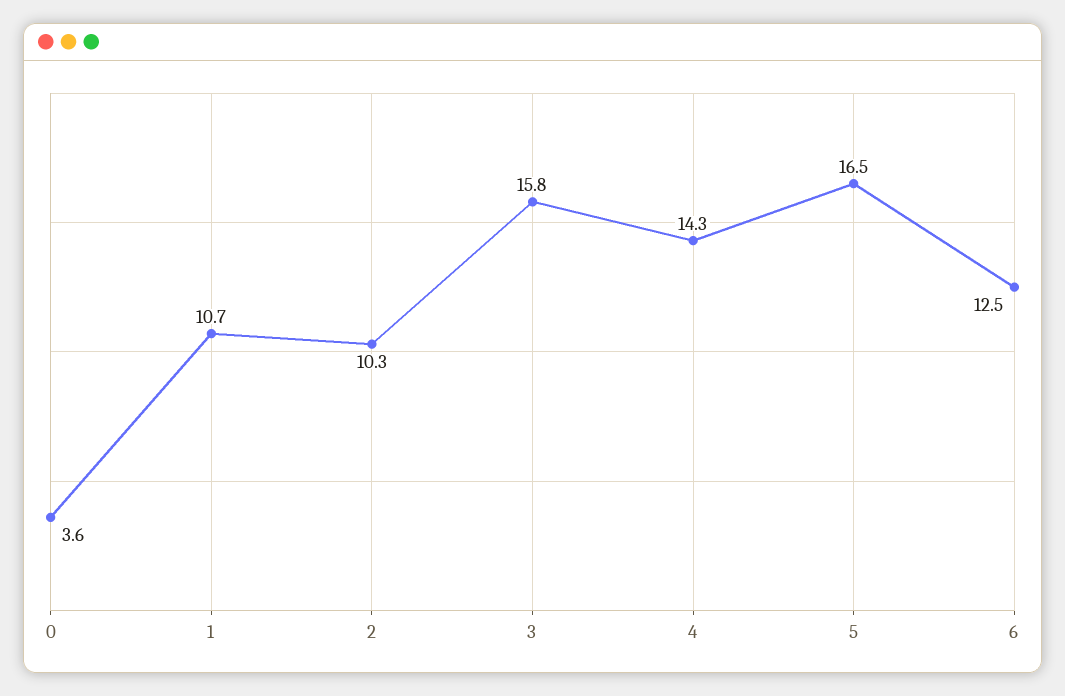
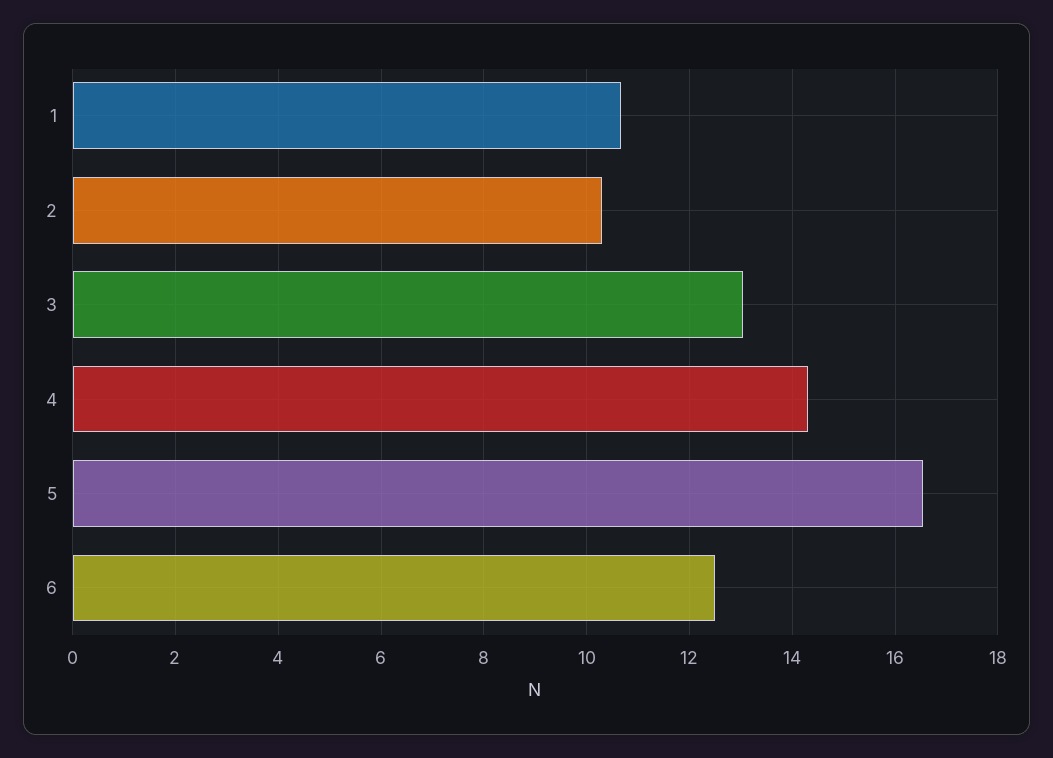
  {
-   "0": 3.6,
    "1": 10.7,
    "2": 10.3,
-   "3": 15.8,
+   "3": 13,
    "4": 14.3,
    "5": 16.5,
    "6": 12.5
  }

